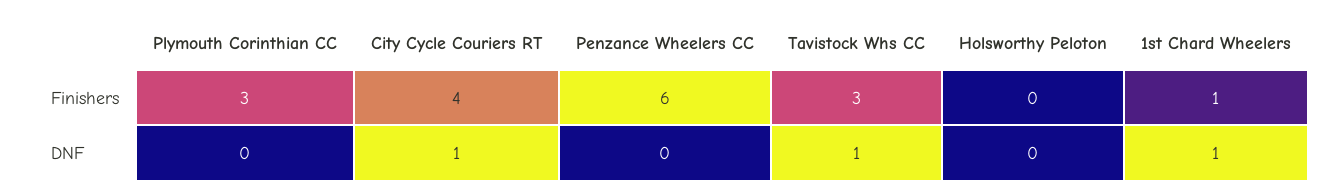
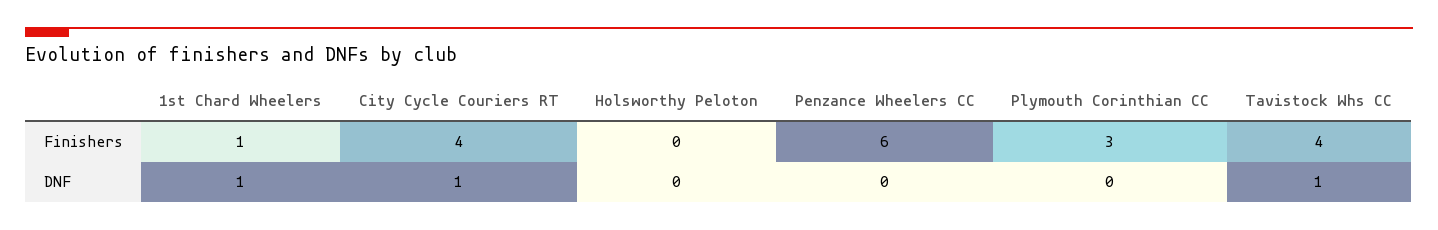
  {
    "Plymouth Corinthian CC": {
      "Finishers": 3,
      "DNF": 0
    },
    "City Cycle Couriers RT": {
      "Finishers": 4,
      "DNF": 1
    },
    "Penzance Wheelers CC": {
      "Finishers": 6,
      "DNF": 0
    },
    "Tavistock Whs CC": {
-     "Finishers": 3,
+     "Finishers": 4,
      "DNF": 1
    },
    "Holsworthy Peloton": {
      "Finishers": 0,
      "DNF": 0
    },
    "1st Chard Wheelers": {
      "Finishers": 1,
      "DNF": 1
    }
  }

